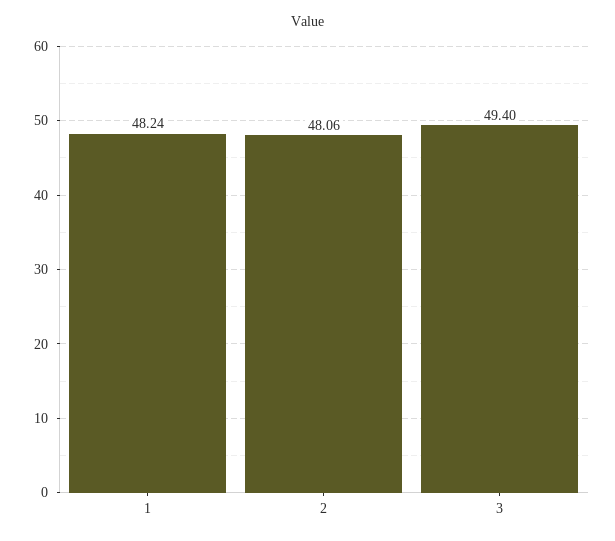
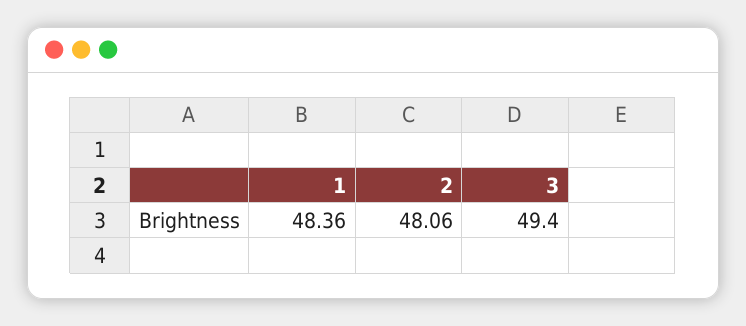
  {
-   "1": 48.24,
+   "1": 48.36,
    "2": 48.06,
    "3": 49.4
  }

